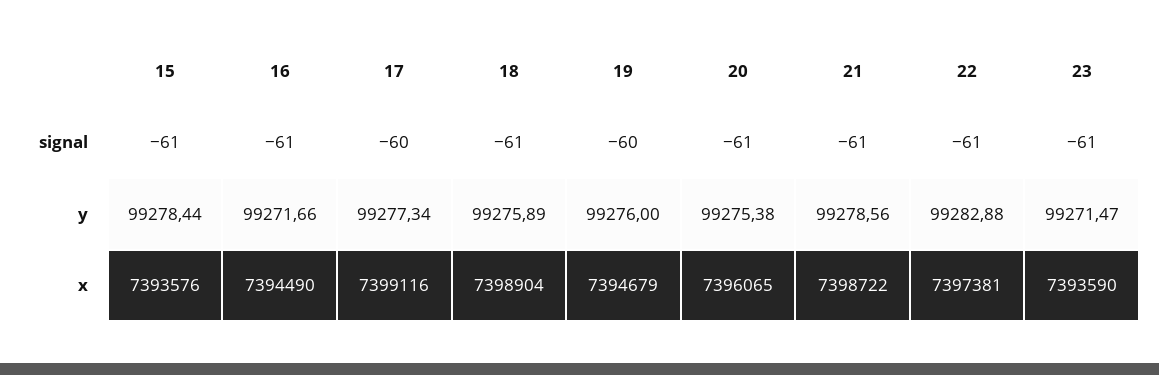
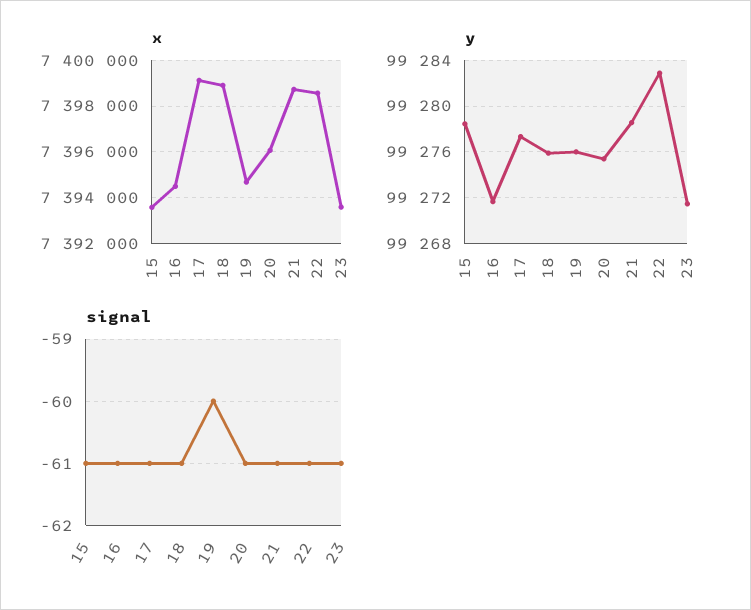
  {
    "signal": {
      "15": -61,
      "16": -61,
-     "17": -60,
+     "17": -61,
      "18": -61,
      "19": -60,
      "20": -61,
      "21": -61,
      "22": -61,
      "23": -61
    },
    "y": {
      "15": 99278.44,
      "16": 99271.66,
      "17": 99277.34,
      "18": 99275.89,
      "19": 99276,
      "20": 99275.38,
      "21": 99278.56,
      "22": 99282.88,
      "23": 99271.47
    },
    "x": {
      "15": 7393576,
      "16": 7394490,
      "17": 7399116,
      "18": 7398904,
      "19": 7394679,
      "20": 7396065,
      "21": 7398722,
-     "22": 7397381,
+     "22": 7398500,
      "23": 7393590
    }
  }

